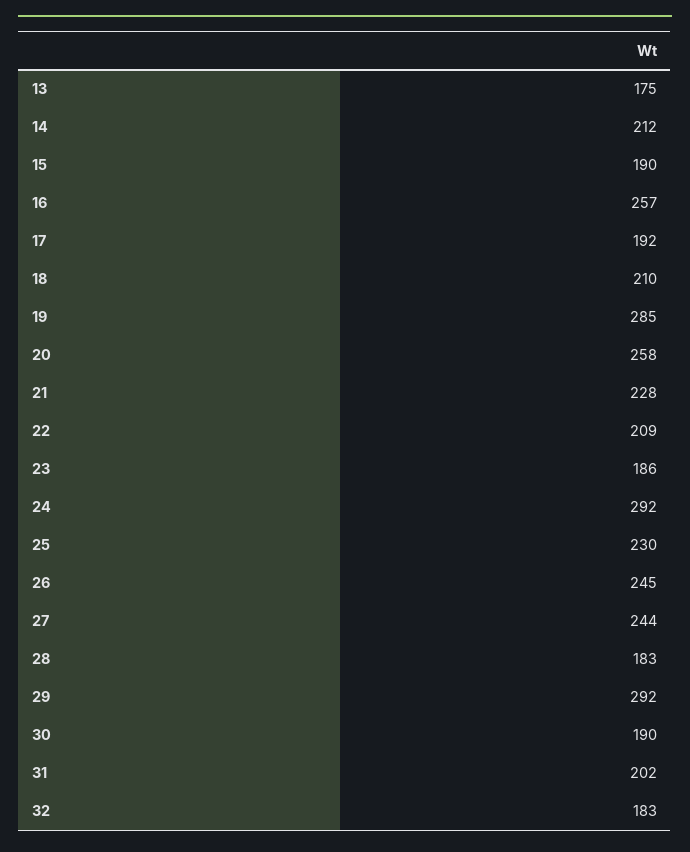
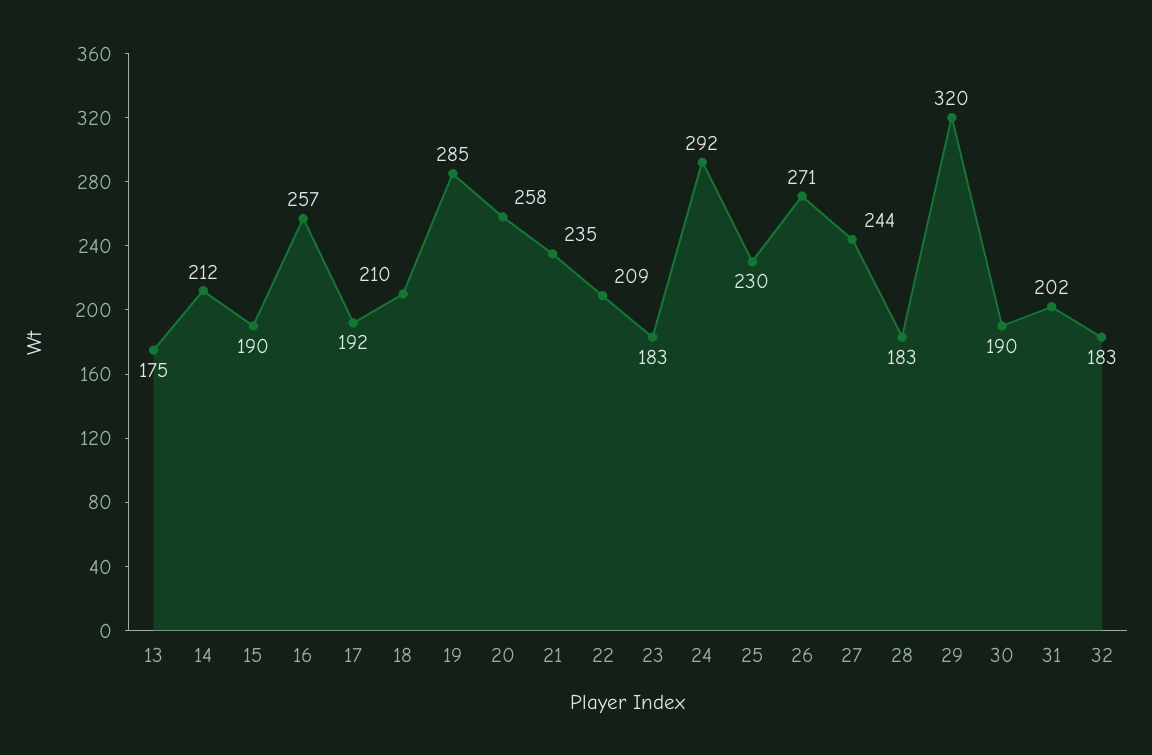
  {
    "13": 175,
    "14": 212,
    "15": 190,
    "16": 257,
    "17": 192,
    "18": 210,
    "19": 285,
    "20": 258,
-   "21": 228,
+   "21": 235,
    "22": 209,
-   "23": 186,
+   "23": 183,
    "24": 292,
    "25": 230,
-   "26": 245,
+   "26": 271,
    "27": 244,
    "28": 183,
-   "29": 292,
+   "29": 320,
    "30": 190,
    "31": 202,
    "32": 183
  }

